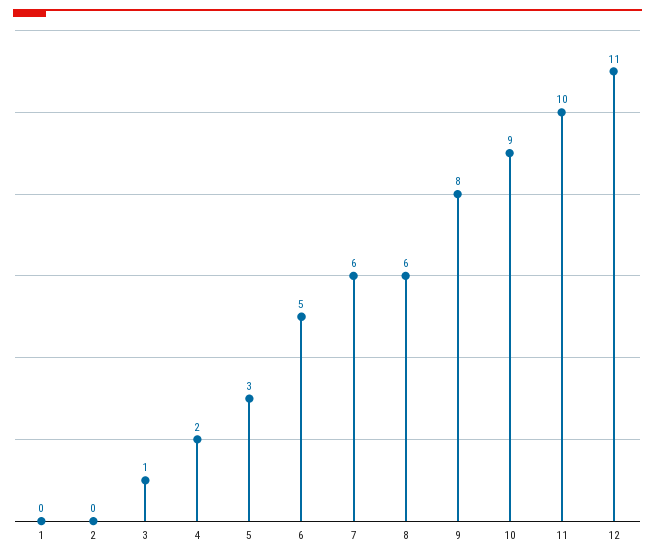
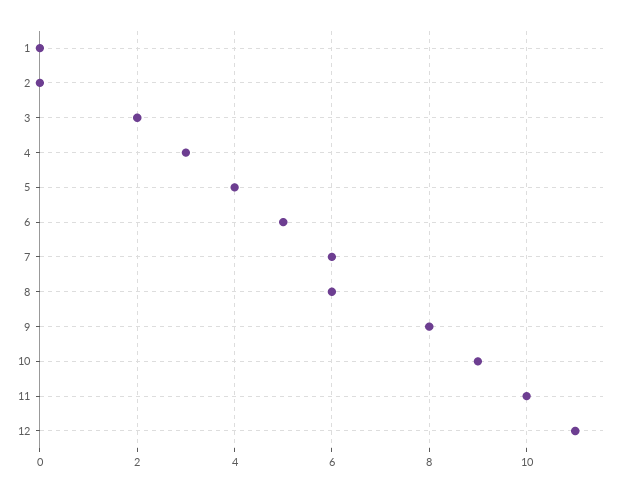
  {
    "1": 0,
    "2": 0,
-   "3": 1,
+   "3": 2,
-   "4": 2,
+   "4": 3,
-   "5": 3,
+   "5": 4,
    "6": 5,
    "7": 6,
    "8": 6,
    "9": 8,
    "10": 9,
    "11": 10,
    "12": 11
  }

